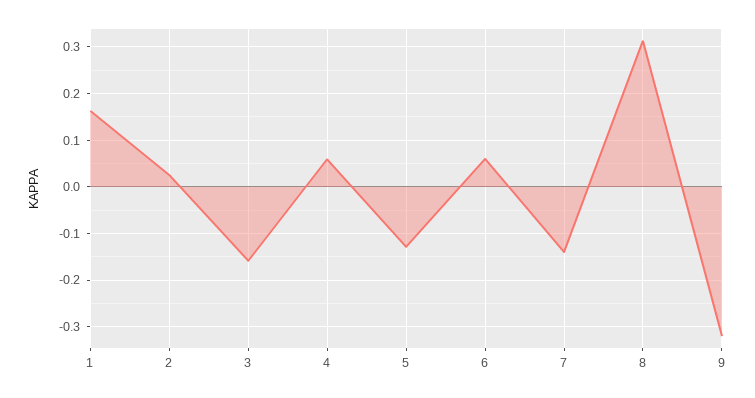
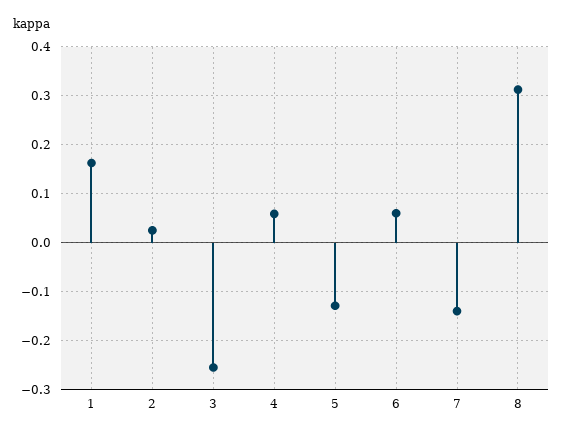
  {
    "1": 0.16,
    "2": 0.02,
-   "3": -0.16,
+   "3": -0.26,
    "4": 0.06,
    "5": -0.12,
    "6": 0.06,
    "7": -0.14,
-   "8": 0.32,
+   "8": 0.32
-   "9": -0.32
  }

